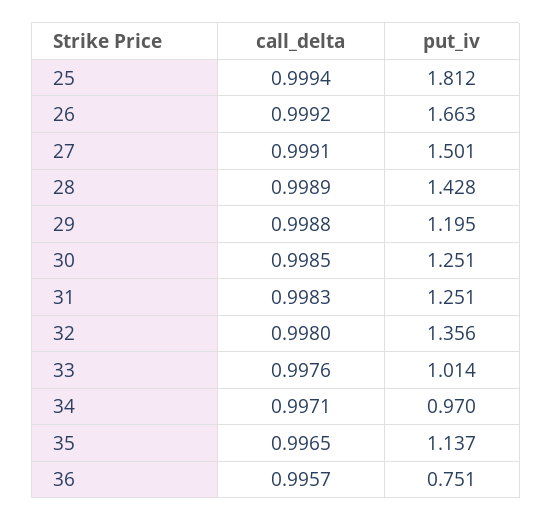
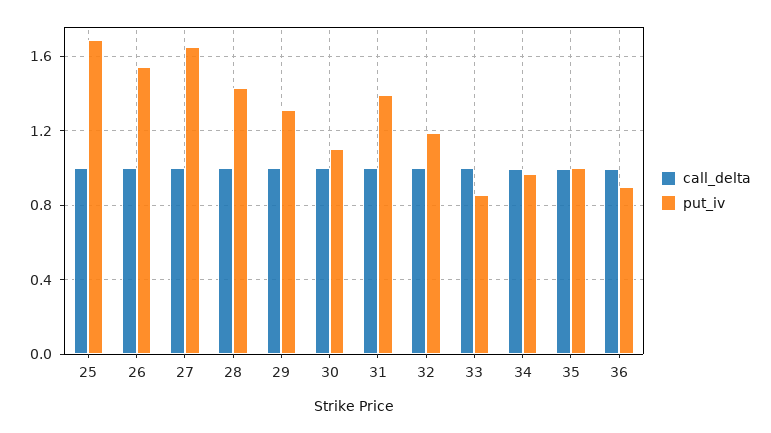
  {
    "call_delta": {
      "25": 0.9994,
      "26": 0.9992,
      "27": 0.9991,
      "28": 0.9989,
      "29": 0.9988,
      "30": 0.9985,
      "31": 0.9983,
      "32": 0.998,
      "33": 0.9976,
      "34": 0.9971,
      "35": 0.9965,
      "36": 0.9957
    },
    "put_iv": {
-     "25": 1.812,
+     "25": 1.7,
-     "26": 1.663,
+     "26": 1.55,
-     "27": 1.501,
+     "27": 1.65,
      "28": 1.428,
-     "29": 1.195,
+     "29": 1.3,
-     "30": 1.251,
+     "30": 1.1,
-     "31": 1.251,
+     "31": 1.4,
-     "32": 1.356,
+     "32": 1.2,
-     "33": 1.014,
+     "33": 0.85,
      "34": 0.97,
-     "35": 1.137,
+     "35": 1,
-     "36": 0.751
+     "36": 0.9
    }
  }

